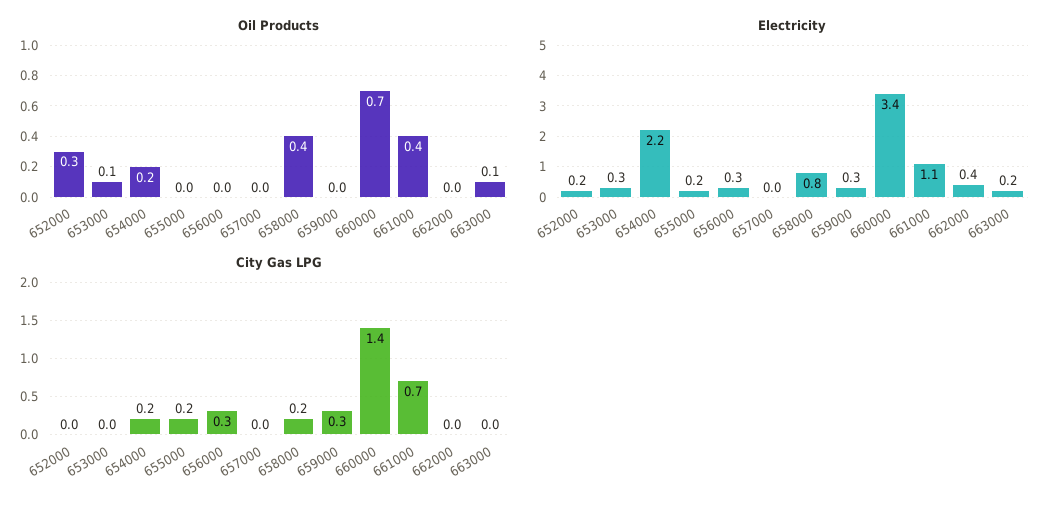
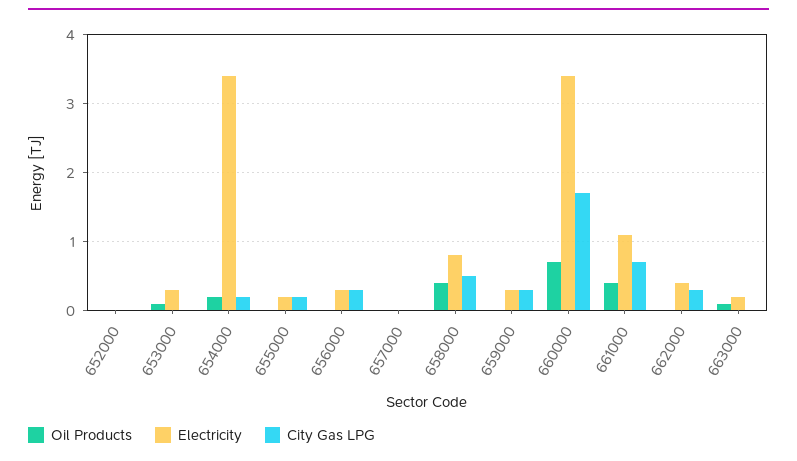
  {
    "Oil Products": {
-     "652000": 0.3,
+     "652000": 0,
      "653000": 0.1,
      "654000": 0.2,
      "655000": 0,
      "656000": 0,
      "657000": 0,
      "658000": 0.4,
      "659000": 0,
      "660000": 0.7,
      "661000": 0.4,
      "662000": 0,
      "663000": 0.1
    },
    "Electricity": {
-     "652000": 0.2,
+     "652000": 0,
      "653000": 0.3,
-     "654000": 2.2,
+     "654000": 3.4,
      "655000": 0.2,
      "656000": 0.3,
      "657000": 0,
      "658000": 0.8,
      "659000": 0.3,
      "660000": 3.4,
      "661000": 1.1,
      "662000": 0.4,
      "663000": 0.2
    },
    "City Gas LPG": {
      "652000": 0,
      "653000": 0,
      "654000": 0.2,
      "655000": 0.2,
      "656000": 0.3,
      "657000": 0,
-     "658000": 0.2,
+     "658000": 0.5,
      "659000": 0.3,
-     "660000": 1.4,
+     "660000": 1.7,
      "661000": 0.7,
-     "662000": 0,
+     "662000": 0.3,
      "663000": 0
    }
  }

